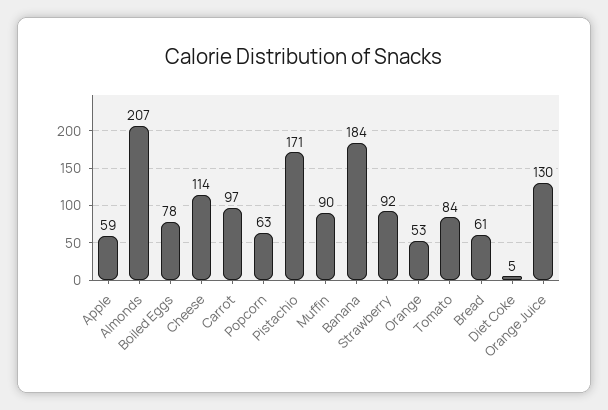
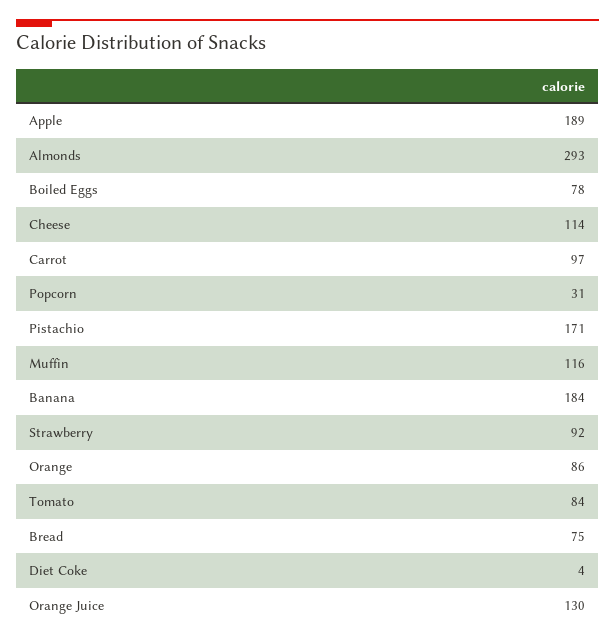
  {
-   "Apple": 59,
+   "Apple": 189,
-   "Almonds": 207,
+   "Almonds": 293,
    "Boiled Eggs": 78,
    "Cheese": 114,
    "Carrot": 97,
-   "Popcorn": 63,
+   "Popcorn": 31,
    "Pistachio": 171,
-   "Muffin": 90,
+   "Muffin": 116,
    "Banana": 184,
    "Strawberry": 92,
-   "Orange": 53,
+   "Orange": 86,
    "Tomato": 84,
-   "Bread": 61,
+   "Bread": 75,
-   "Diet Coke": 5,
+   "Diet Coke": 4,
    "Orange Juice": 130
  }

